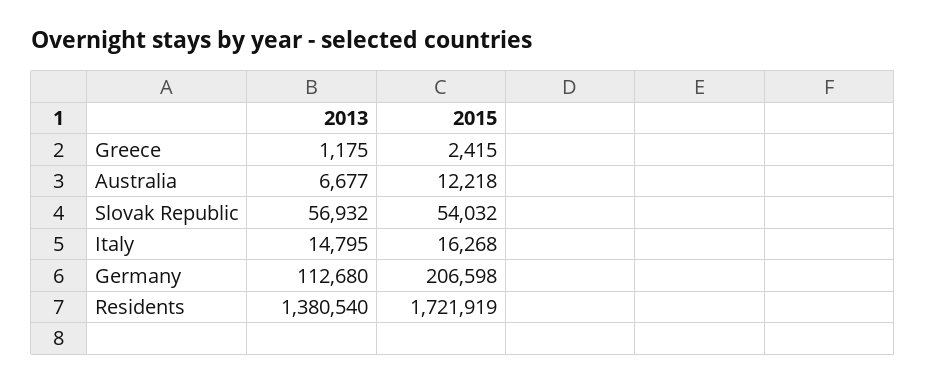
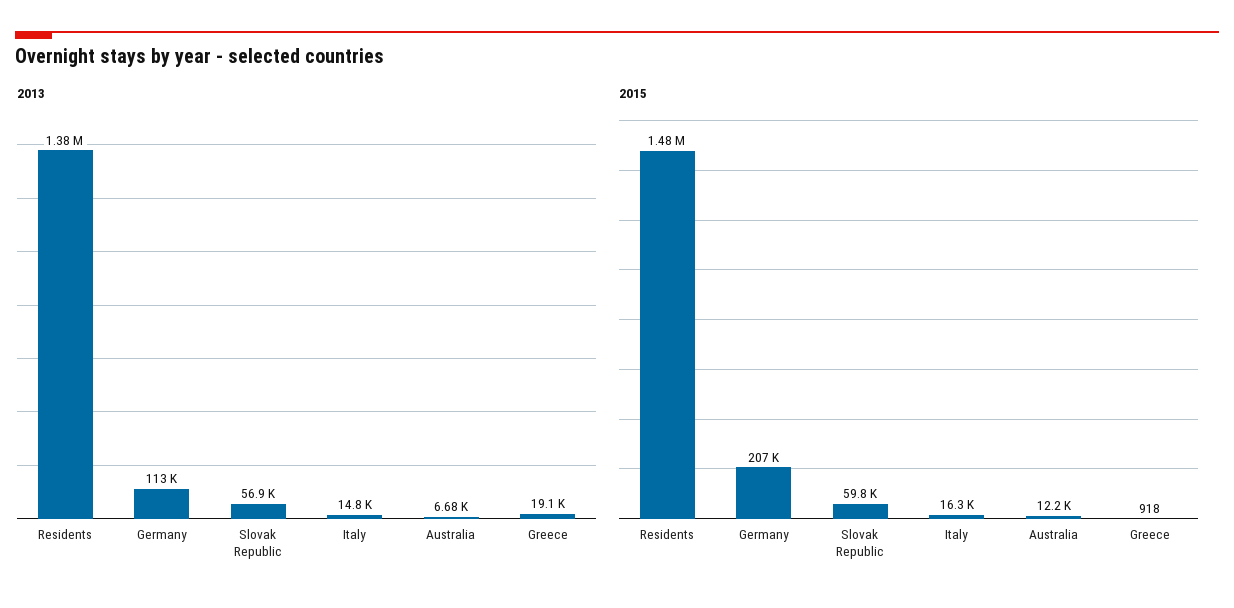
  {
    "2013": {
-     "Greece": 1175,
+     "Greece": 19100,
      "Australia": 6677,
      "Slovak Republic": 56932,
      "Italy": 14795,
      "Germany": 112680,
      "Residents": 1380540
    },
    "2015": {
-     "Greece": 2415,
+     "Greece": 918,
      "Australia": 12218,
-     "Slovak Republic": 54032,
+     "Slovak Republic": 59800,
      "Italy": 16268,
      "Germany": 206598,
-     "Residents": 1721919
+     "Residents": 1480000
    }
  }

